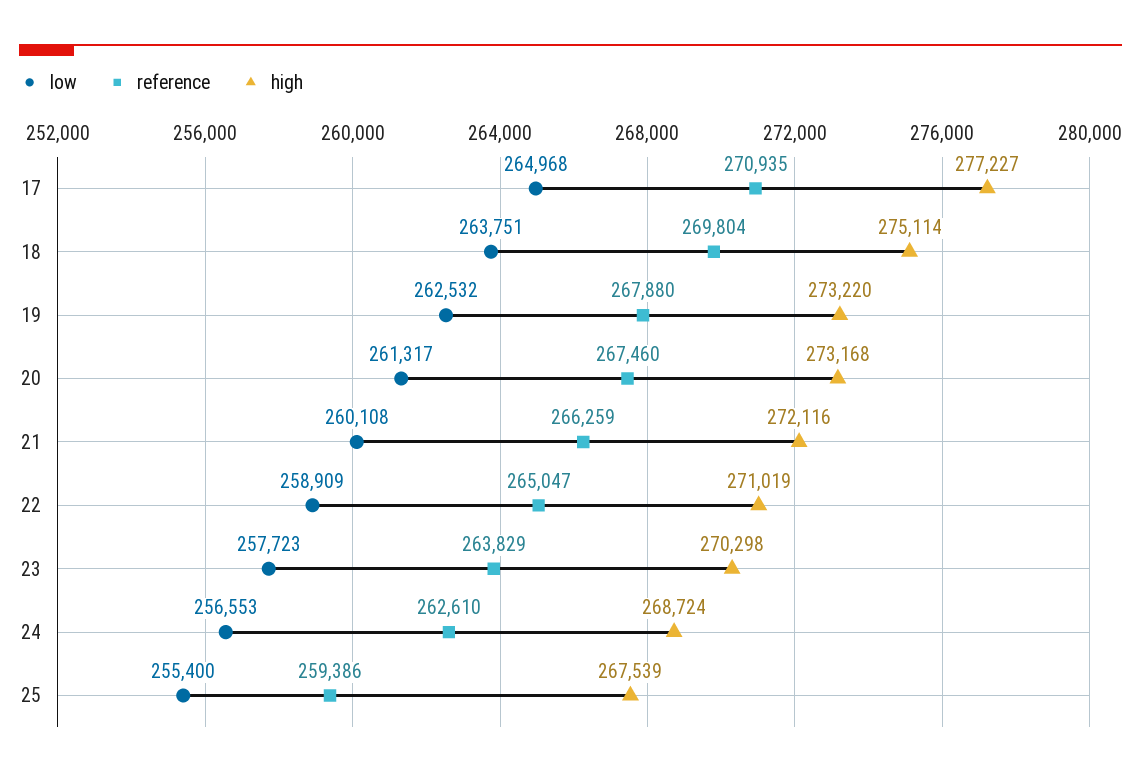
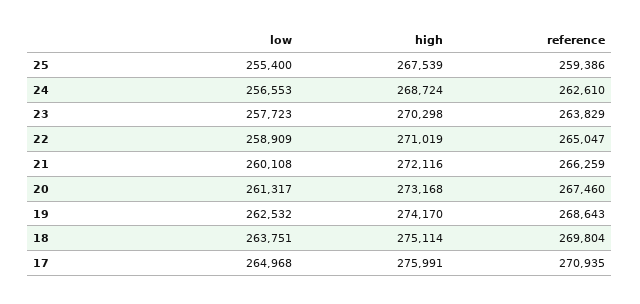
  {
    "low": {
      "17": 264968,
      "18": 263751,
      "19": 262532,
      "20": 261317,
      "21": 260108,
      "22": 258909,
      "23": 257723,
      "24": 256553,
      "25": 255400
    },
    "reference": {
      "17": 270935,
      "18": 269804,
-     "19": 267880,
+     "19": 268643,
      "20": 267460,
      "21": 266259,
      "22": 265047,
      "23": 263829,
      "24": 262610,
      "25": 259386
    },
    "high": {
-     "17": 277227,
+     "17": 275991,
      "18": 275114,
-     "19": 273220,
+     "19": 274170,
      "20": 273168,
      "21": 272116,
      "22": 271019,
      "23": 270298,
      "24": 268724,
      "25": 267539
    }
  }

